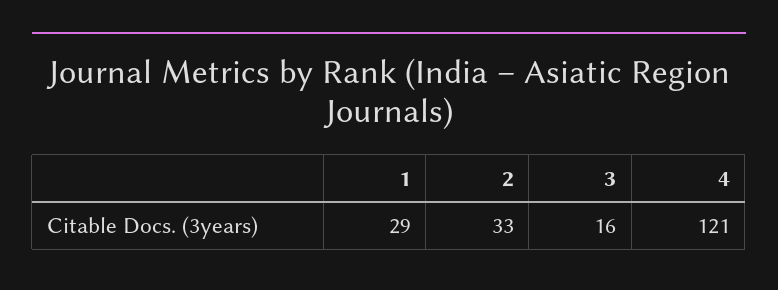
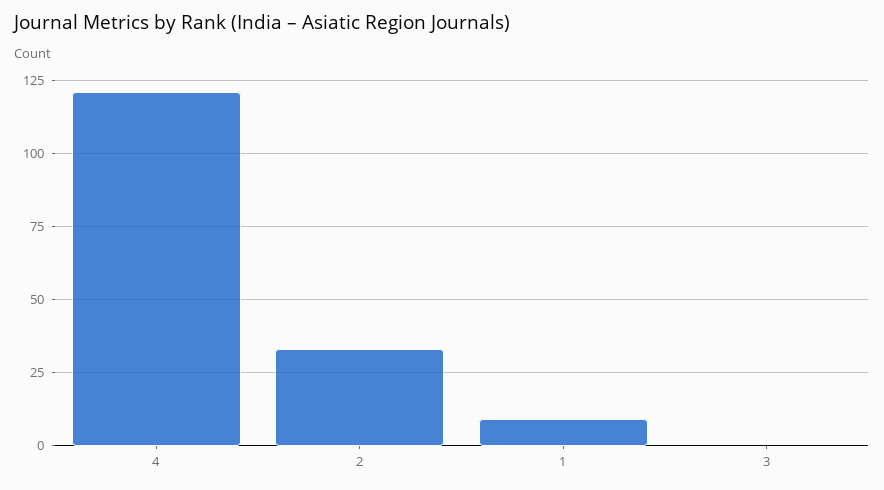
  {
-   "1": 29,
+   "1": 10,
    "2": 33,
-   "3": 16,
+   "3": 0,
    "4": 121
  }

